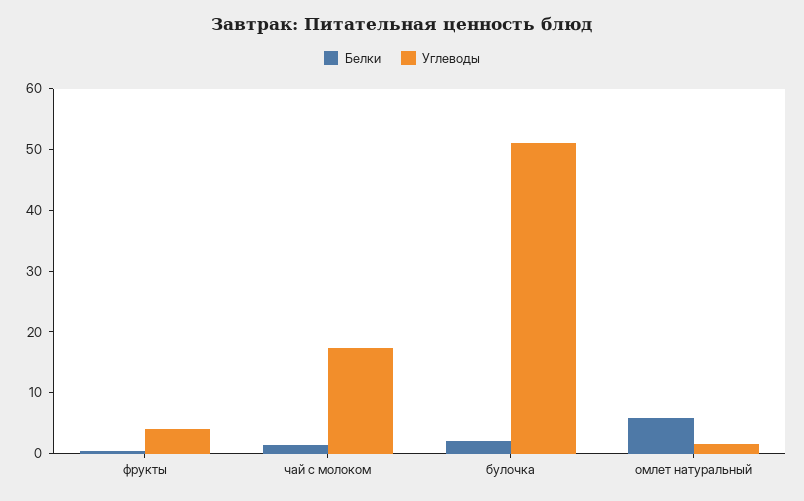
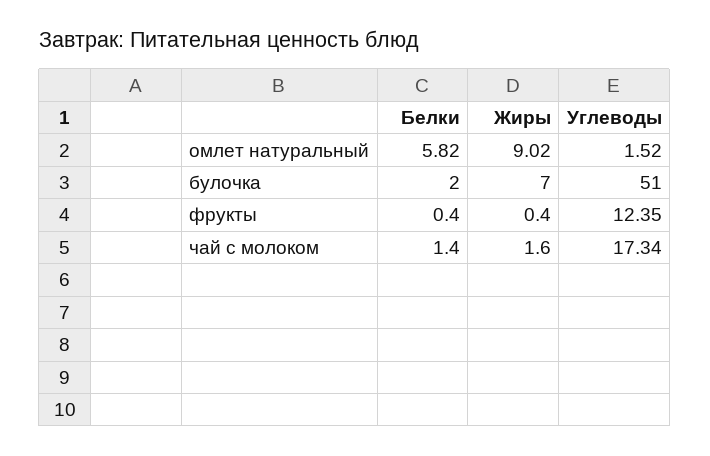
  {
    "Белки": {
      "фрукты": 0.4,
      "чай с молоком": 1.4,
      "булочка": 2,
      "омлет натуральный": 5.82
    },
    "Углеводы": {
-     "фрукты": 4,
+     "фрукты": 12.35,
      "чай с молоком": 17.34,
      "булочка": 51,
      "омлет натуральный": 1.52
-   }
+   },
+   "Жиры": {
+     "омлет натуральный": 9.02,
+     "булочка": 7,
+     "фрукты": 0.4,
+     "чай с молоком": 1.6
+   }
  }

